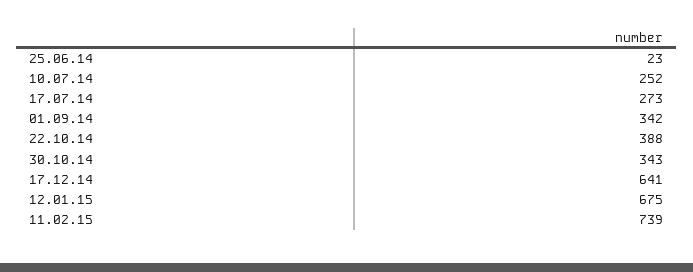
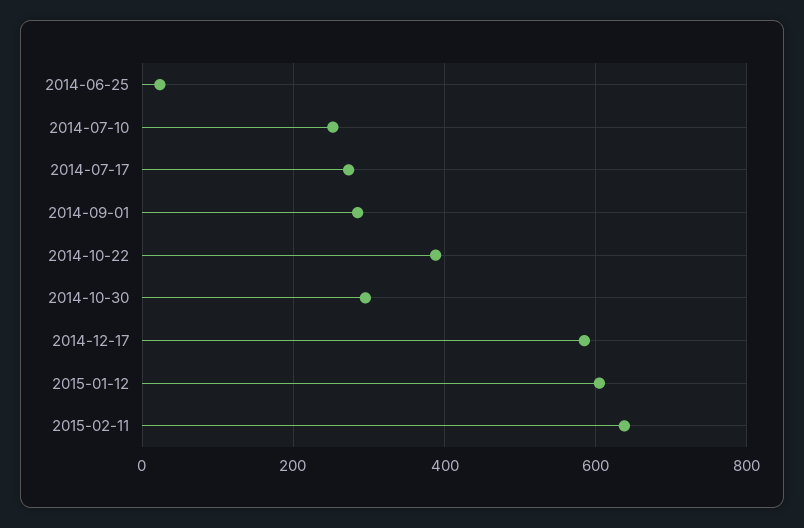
  {
    "25.06.14": 23,
    "10.07.14": 252,
    "17.07.14": 273,
-   "01.09.14": 342,
+   "01.09.14": 280,
    "22.10.14": 388,
-   "30.10.14": 343,
+   "30.10.14": 300,
-   "17.12.14": 641,
+   "17.12.14": 580,
-   "12.01.15": 675,
+   "12.01.15": 600,
-   "11.02.15": 739
+   "11.02.15": 640
  }

